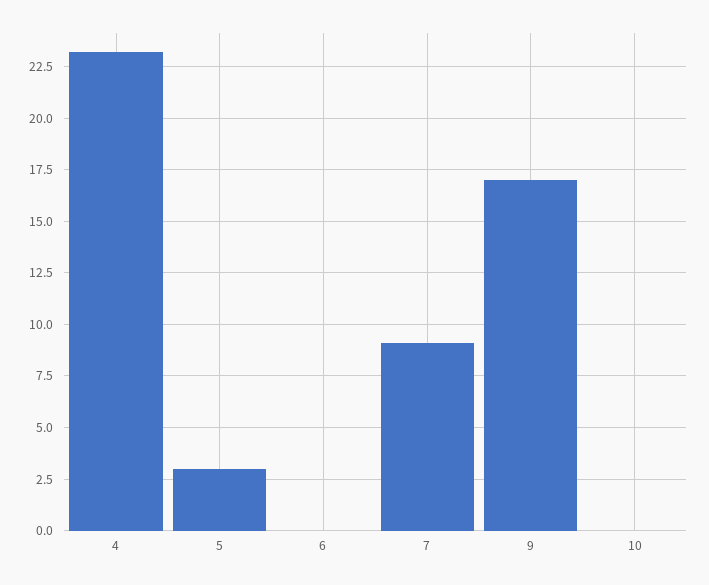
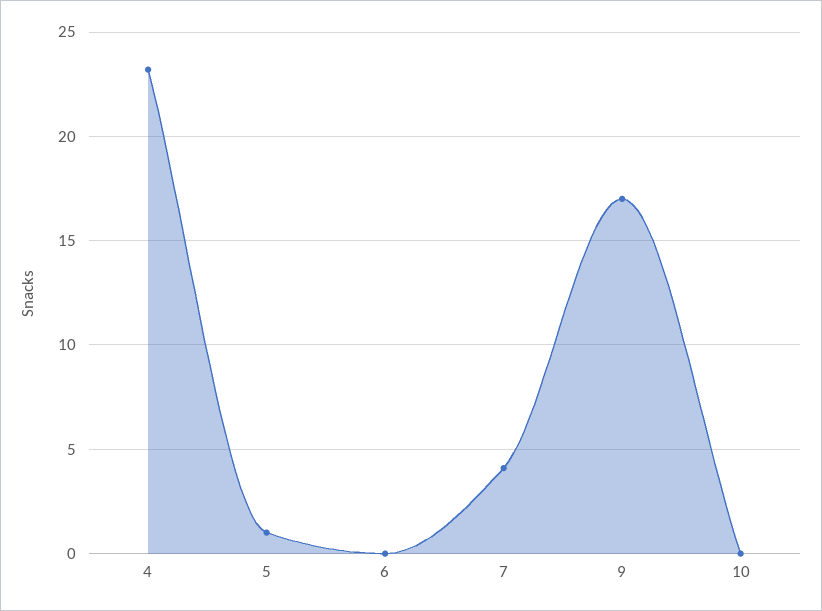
  {
    "4": 23,
-   "5": 3,
+   "5": 1,
    "6": 0,
-   "7": 9,
+   "7": 4,
    "9": 17,
    "10": 0
  }

